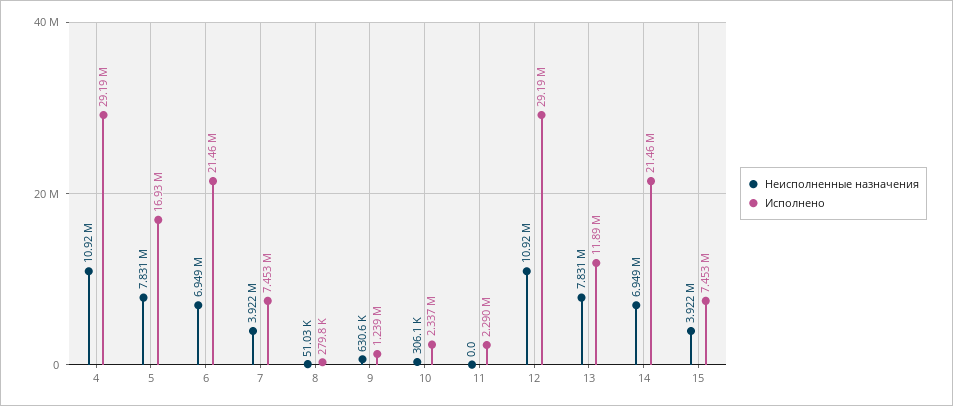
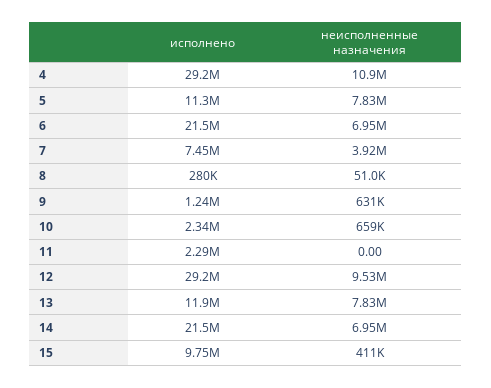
  {
    "Неисполненные назначения": {
      "4": 10920000,
      "5": 7831000,
      "6": 6949000,
      "7": 3922000,
      "8": 51030,
      "9": 630600,
-     "10": 306100,
+     "10": 659000,
      "11": 0,
-     "12": 10920000,
+     "12": 9530000,
      "13": 7831000,
      "14": 6949000,
-     "15": 3922000
+     "15": 411000
    },
    "Исполнено": {
      "4": 29190000,
-     "5": 16930000,
+     "5": 11300000,
      "6": 21460000,
      "7": 7453000,
      "8": 279800,
      "9": 1239000,
      "10": 2337000,
      "11": 2290000,
      "12": 29190000,
      "13": 11890000,
      "14": 21460000,
-     "15": 7453000
+     "15": 9750000
    }
  }

